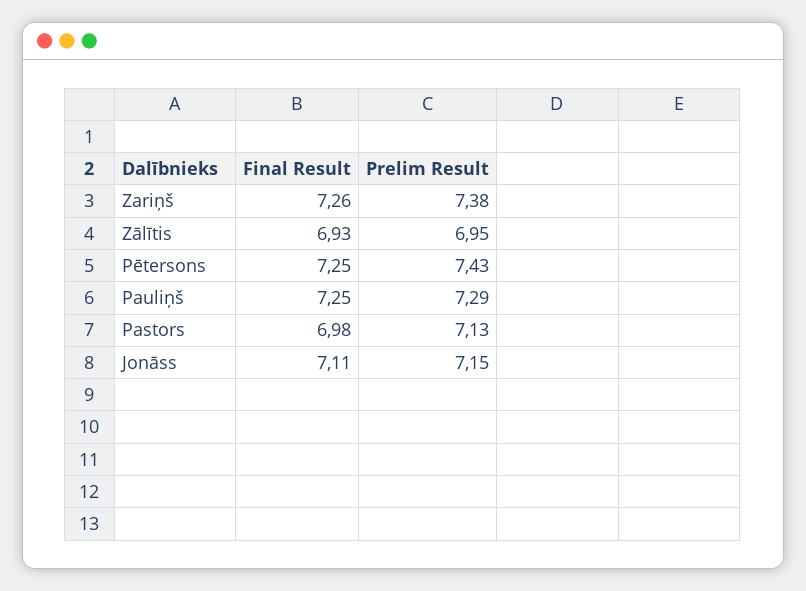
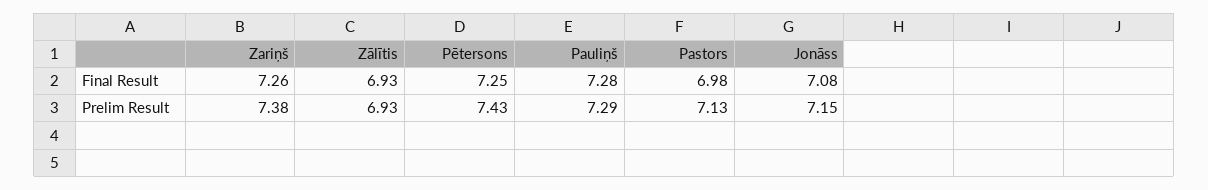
  {
    "Final Result": {
      "Zariņš": 7.26,
      "Zālītis": 6.93,
      "Pētersons": 7.25,
-     "Pauliņš": 7.25,
+     "Pauliņš": 7.28,
      "Pastors": 6.98,
-     "Jonāss": 7.11
+     "Jonāss": 7.08
    },
    "Prelim Result": {
      "Zariņš": 7.38,
-     "Zālītis": 6.95,
+     "Zālītis": 6.93,
      "Pētersons": 7.43,
      "Pauliņš": 7.29,
      "Pastors": 7.13,
      "Jonāss": 7.15
    }
  }

